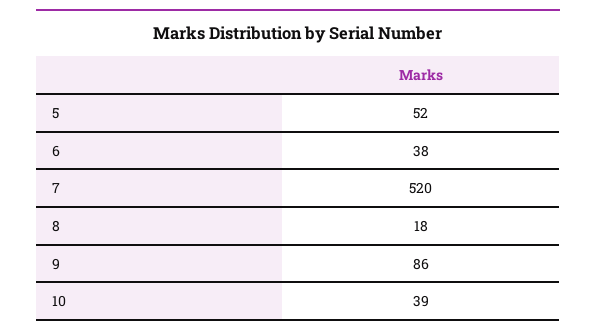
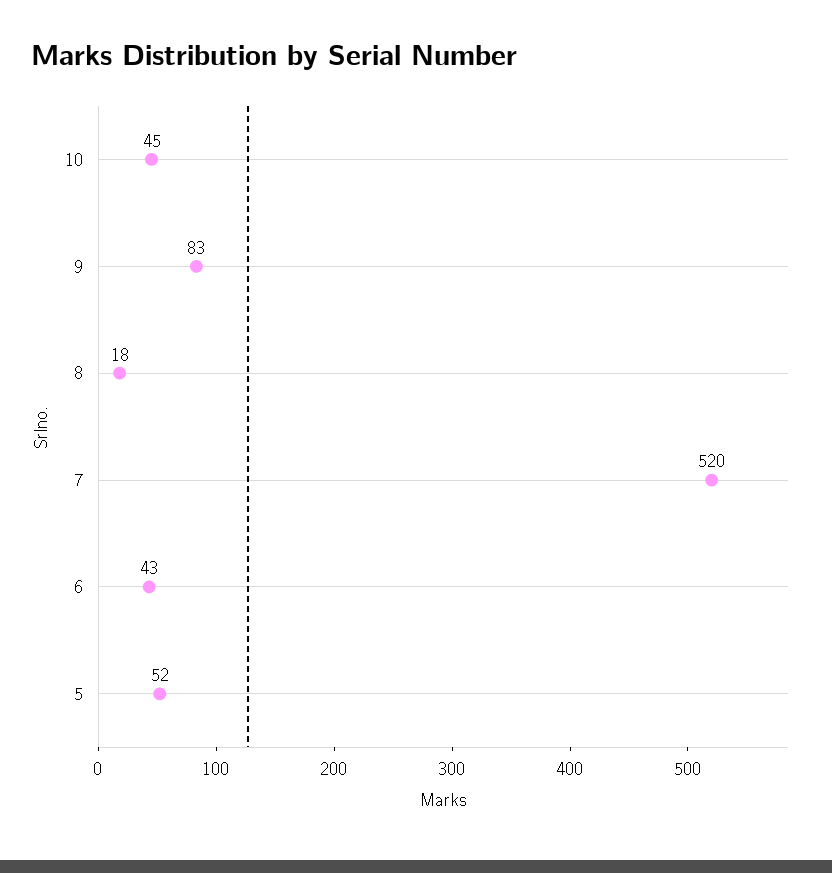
  {
    "5": 52,
-   "6": 38,
+   "6": 43,
    "7": 520,
    "8": 18,
-   "9": 86,
+   "9": 83,
-   "10": 39
+   "10": 45
  }

